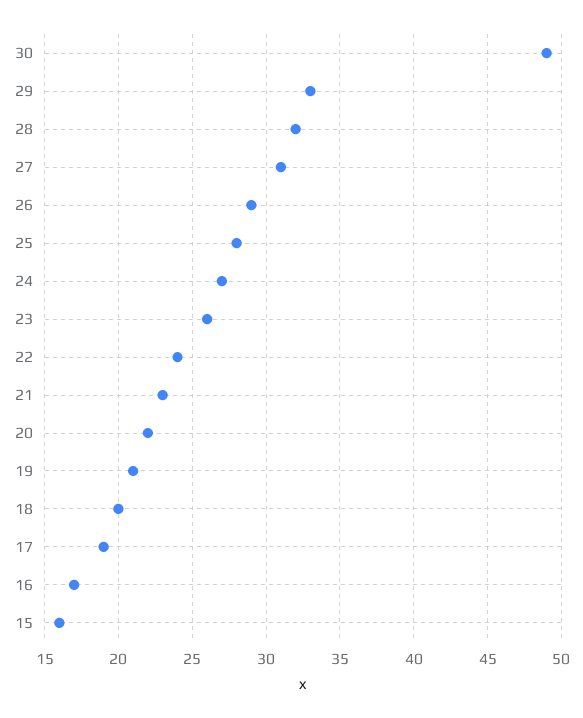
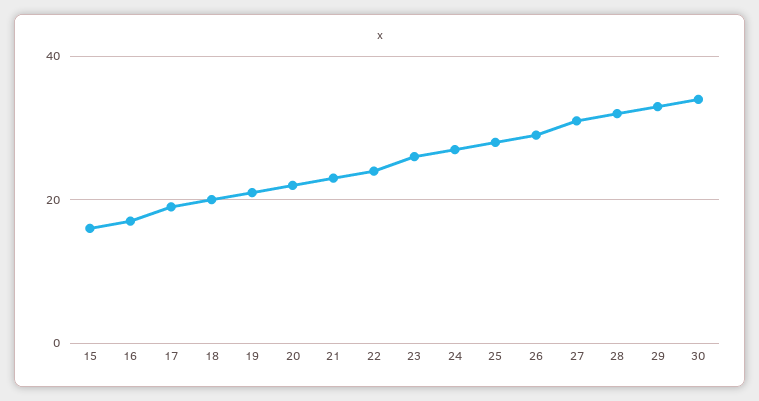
  {
-   "30": 49,
+   "30": 35,
    "29": 33,
    "28": 32,
    "27": 31,
    "26": 29,
    "25": 28,
    "24": 27,
    "23": 26,
    "22": 24,
    "21": 23,
    "20": 22,
    "19": 21,
    "18": 20,
    "17": 19,
    "16": 17,
    "15": 16
  }

